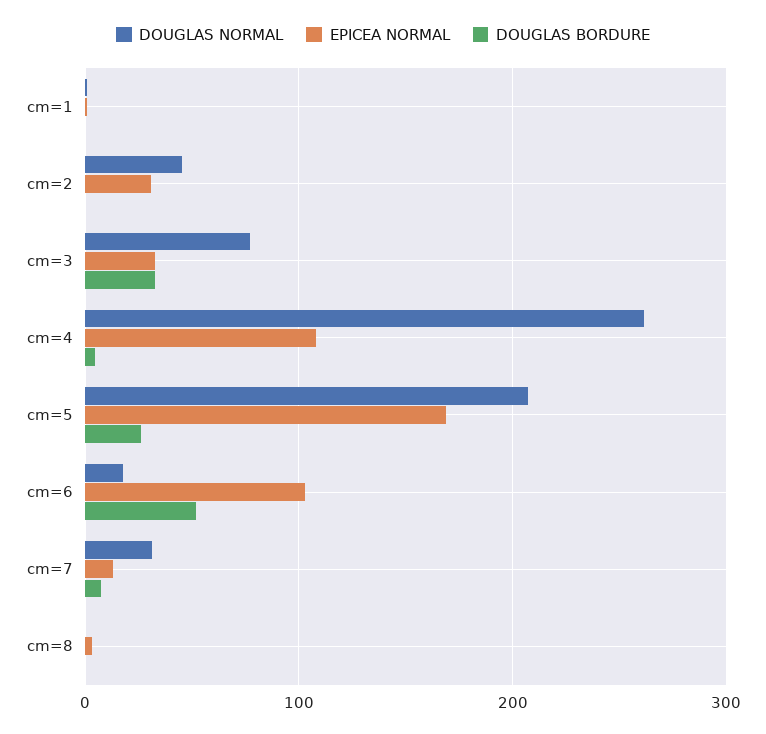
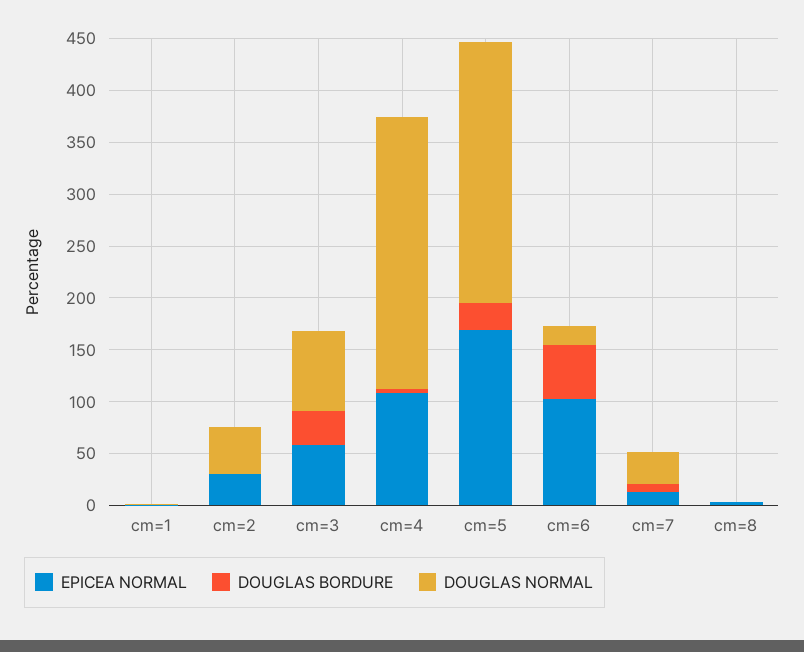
  {
    "DOUGLAS NORMAL": {
      "cm=1": 0,
      "cm=2": 50,
      "cm=3": 80,
      "cm=4": 260,
-     "cm=5": 210,
+     "cm=5": 250,
      "cm=6": 20,
      "cm=7": 30,
      "cm=8": 0
    },
    "EPICEA NORMAL": {
      "cm=1": 0,
      "cm=2": 30,
-     "cm=3": 30,
+     "cm=3": 60,
      "cm=4": 110,
      "cm=5": 170,
      "cm=6": 100,
      "cm=7": 10,
      "cm=8": 0
    },
    "DOUGLAS BORDURE": {
      "cm=1": 0,
      "cm=2": 0,
      "cm=3": 30,
      "cm=4": 0,
      "cm=5": 30,
      "cm=6": 50,
      "cm=7": 10,
      "cm=8": 0
    }
  }

